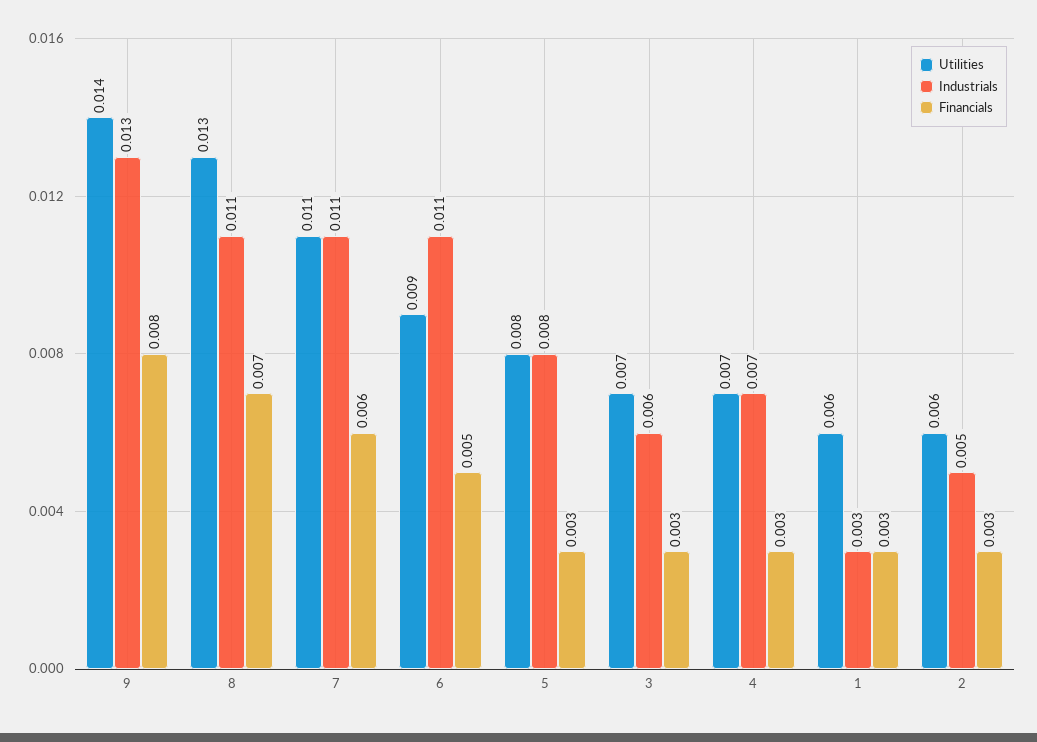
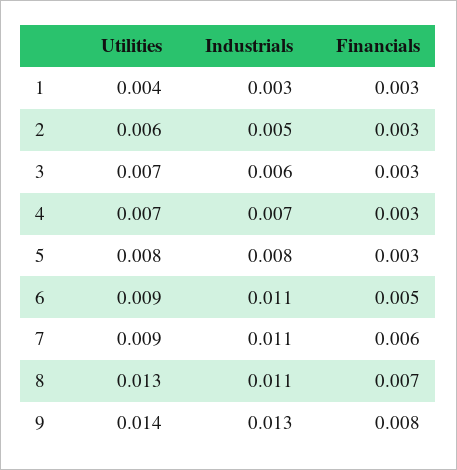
  {
    "Utilities": {
      "9": 0.014,
      "8": 0.013,
-     "7": 0.011,
+     "7": 0.009,
      "6": 0.009,
      "5": 0.008,
      "3": 0.007,
      "4": 0.007,
-     "1": 0.006,
+     "1": 0.004,
      "2": 0.006
    },
    "Industrials": {
      "9": 0.013,
      "8": 0.011,
      "7": 0.011,
      "6": 0.011,
      "5": 0.008,
      "3": 0.006,
      "4": 0.007,
      "1": 0.003,
      "2": 0.005
    },
    "Financials": {
      "9": 0.008,
      "8": 0.007,
      "7": 0.006,
      "6": 0.005,
      "5": 0.003,
      "3": 0.003,
      "4": 0.003,
      "1": 0.003,
      "2": 0.003
    }
  }

